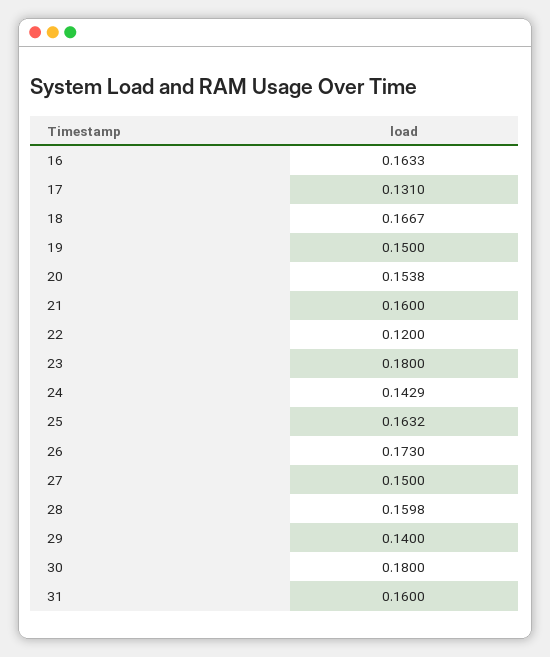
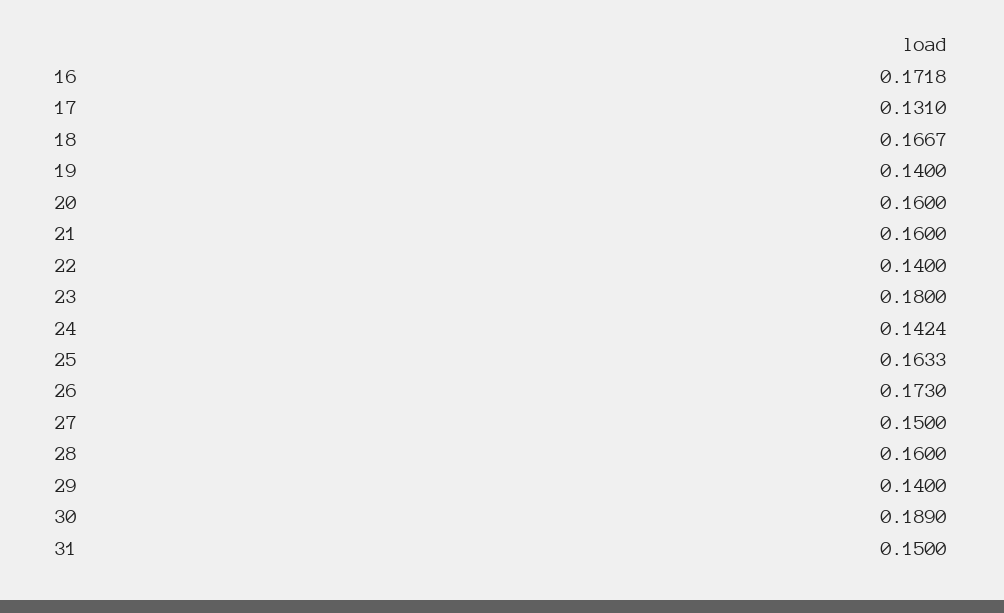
  {
-   "16": 0.1633,
+   "16": 0.1718,
    "17": 0.131,
    "18": 0.1667,
-   "19": 0.15,
+   "19": 0.14,
-   "20": 0.1538,
+   "20": 0.16,
    "21": 0.16,
-   "22": 0.12,
+   "22": 0.14,
    "23": 0.18,
-   "24": 0.1429,
+   "24": 0.1424,
-   "25": 0.1632,
+   "25": 0.1633,
    "26": 0.173,
    "27": 0.15,
-   "28": 0.1598,
+   "28": 0.16,
    "29": 0.14,
-   "30": 0.18,
+   "30": 0.189,
-   "31": 0.16
+   "31": 0.15
  }

